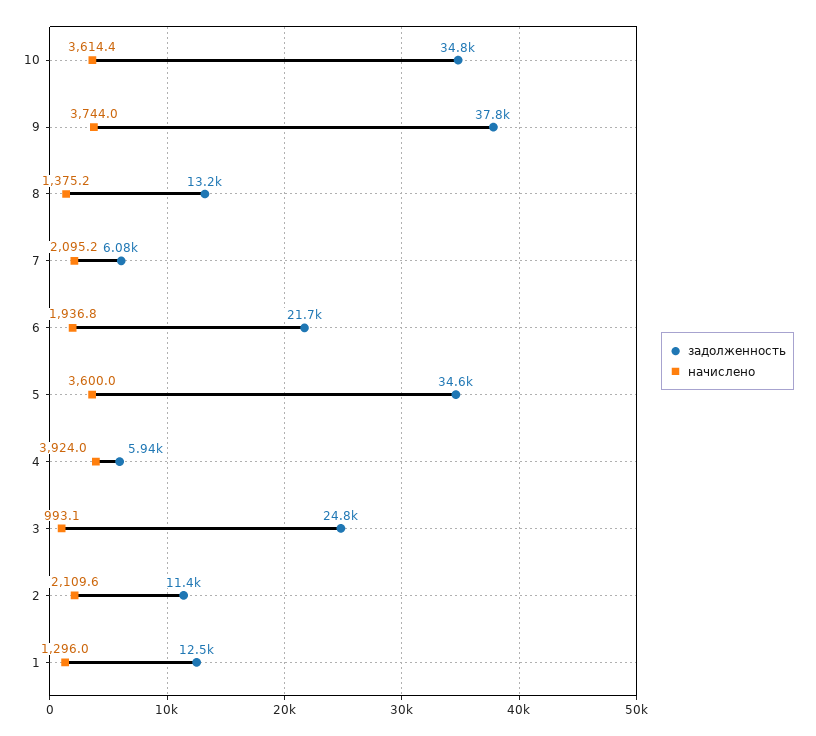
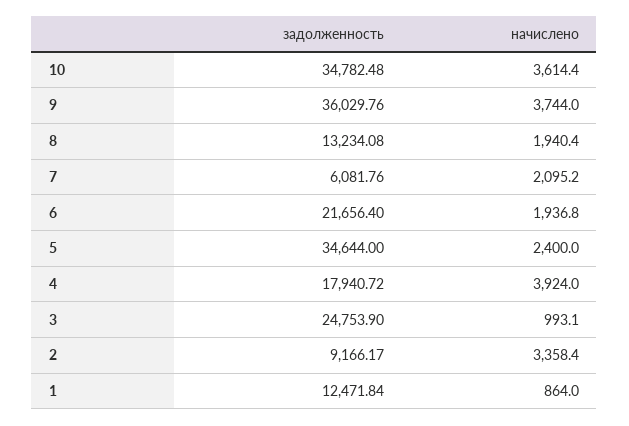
  {
    "задолженность": {
      "10": 34782.48,
-     "9": 37800,
+     "9": 36029.76,
      "8": 13234.08,
      "7": 6081.76,
      "6": 21656.4,
      "5": 34644,
-     "4": 5940,
+     "4": 17940.72,
      "3": 24753.9,
-     "2": 11400,
+     "2": 9166.17,
      "1": 12471.84
    },
    "начислено": {
      "10": 3614.4,
      "9": 3744,
-     "8": 1375.2,
+     "8": 1940.4,
      "7": 2095.2,
      "6": 1936.8,
-     "5": 3600,
+     "5": 2400,
      "4": 3924,
      "3": 993.1,
-     "2": 2109.6,
+     "2": 3358.4,
-     "1": 1296
+     "1": 864
    }
  }

